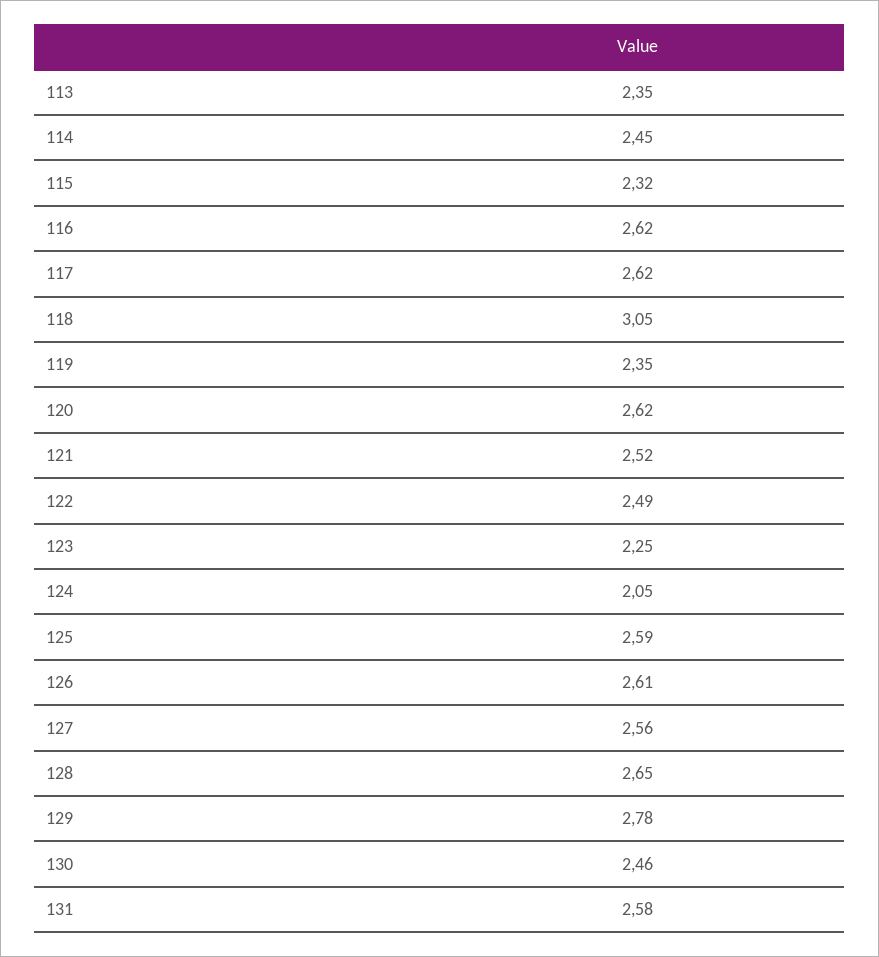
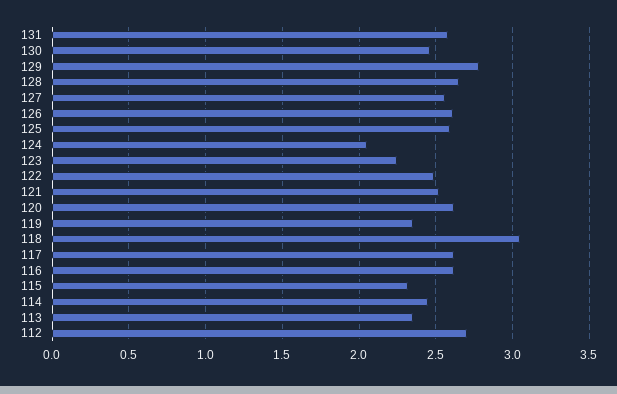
  {
    "113": 2.35,
    "114": 2.45,
    "115": 2.32,
    "116": 2.62,
    "117": 2.62,
    "118": 3.05,
    "119": 2.35,
    "120": 2.62,
    "121": 2.52,
    "122": 2.49,
    "123": 2.25,
    "124": 2.05,
    "125": 2.59,
    "126": 2.61,
    "127": 2.56,
    "128": 2.65,
    "129": 2.78,
    "130": 2.46,
-   "131": 2.58
+   "131": 2.58,
+   "112": 2.7
  }

